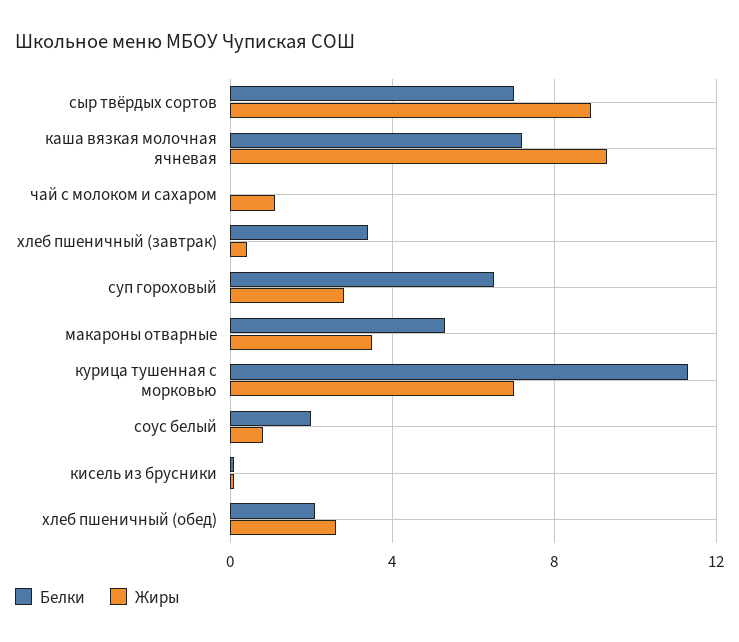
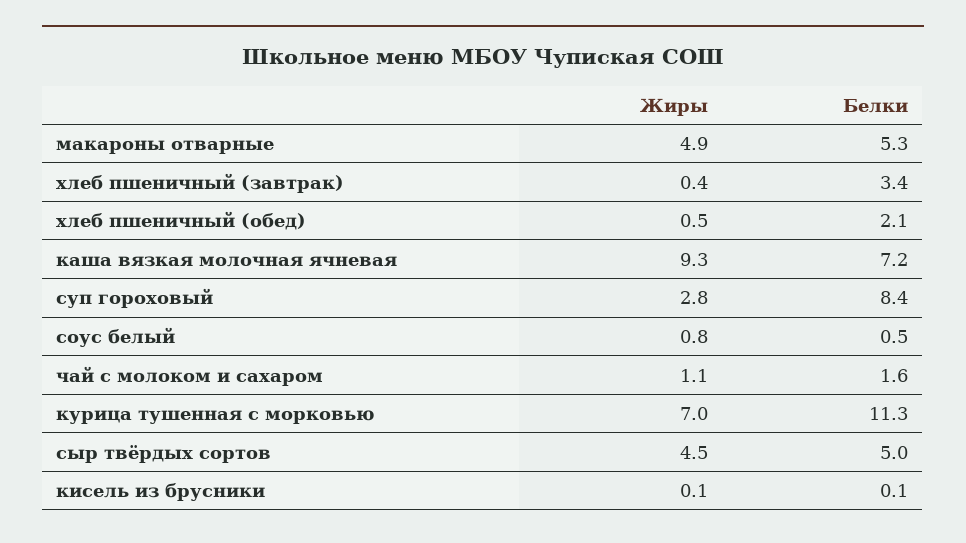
  {
    "Белки": {
-     "сыр твёрдых сортов": 7,
+     "сыр твёрдых сортов": 5,
      "каша вязкая молочная ячневая": 7.2,
-     "чай с молоком и сахаром": 0,
+     "чай с молоком и сахаром": 1.6,
      "хлеб пшеничный (завтрак)": 3.4,
-     "суп гороховый": 6.5,
+     "суп гороховый": 8.4,
      "макароны отварные": 5.3,
      "курица тушенная с морковью": 11.3,
-     "соус белый": 2,
+     "соус белый": 0.5,
      "кисель из брусники": 0.1,
      "хлеб пшеничный (обед)": 2.1
    },
    "Жиры": {
-     "сыр твёрдых сортов": 9,
+     "сыр твёрдых сортов": 4.5,
      "каша вязкая молочная ячневая": 9.3,
      "чай с молоком и сахаром": 1.1,
      "хлеб пшеничный (завтрак)": 0.4,
      "суп гороховый": 2.8,
-     "макароны отварные": 3.5,
+     "макароны отварные": 4.9,
      "курица тушенная с морковью": 7,
      "соус белый": 0.8,
      "кисель из брусники": 0.1,
-     "хлеб пшеничный (обед)": 2.5
+     "хлеб пшеничный (обед)": 0.5
    }
  }

